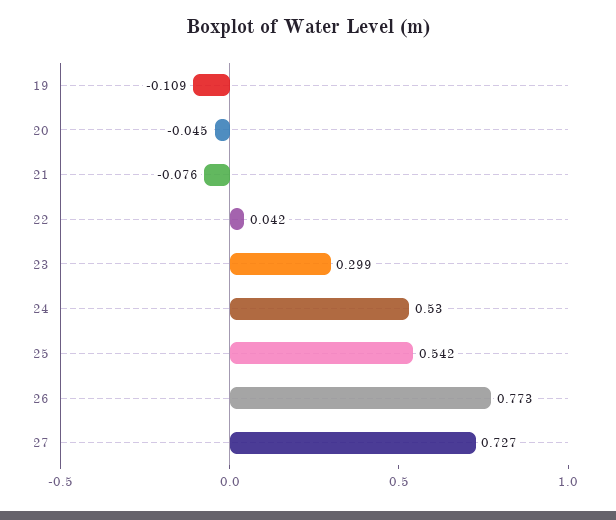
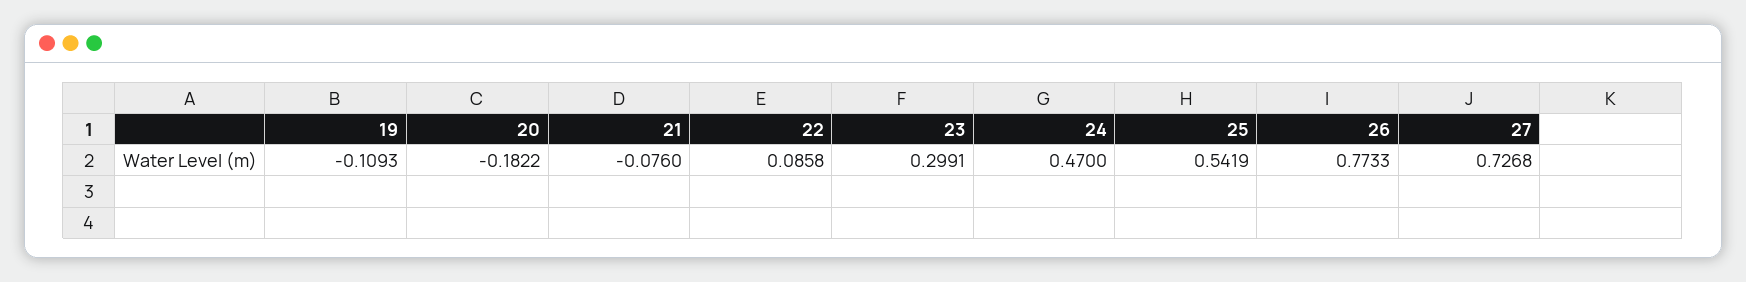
  {
    "19": -0.1093,
-   "20": -0.045,
+   "20": -0.1822,
    "21": -0.076,
-   "22": 0.042,
+   "22": 0.0858,
    "23": 0.2991,
-   "24": 0.53,
+   "24": 0.47,
    "25": 0.5419,
    "26": 0.7733,
    "27": 0.7268
  }

